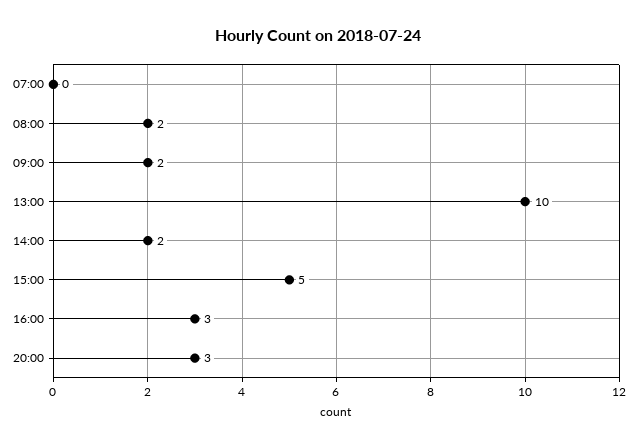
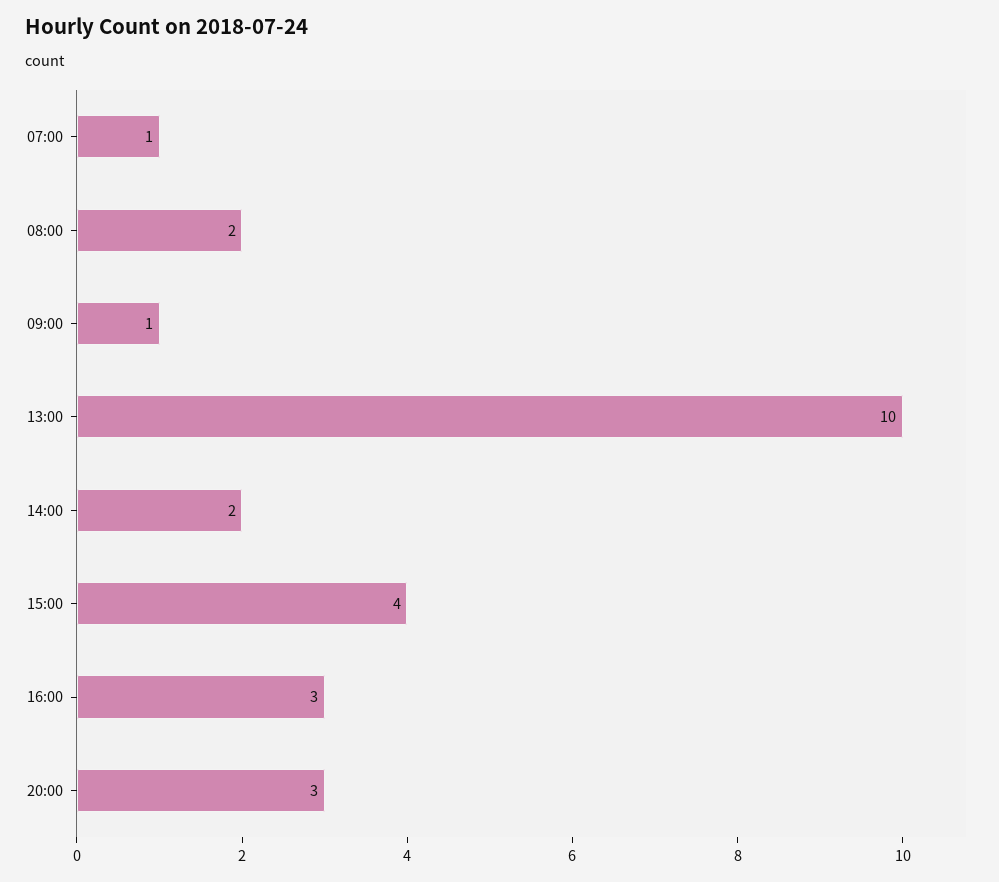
  {
-   "07:00": 0,
+   "07:00": 1,
    "08:00": 2,
-   "09:00": 2,
+   "09:00": 1,
    "13:00": 10,
    "14:00": 2,
-   "15:00": 5,
+   "15:00": 4,
    "16:00": 3,
    "20:00": 3
  }

